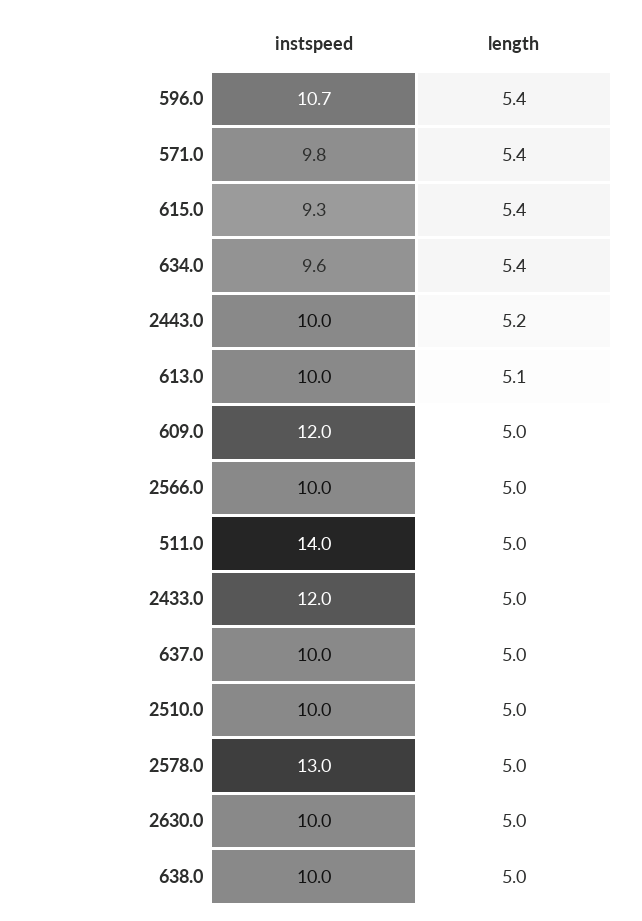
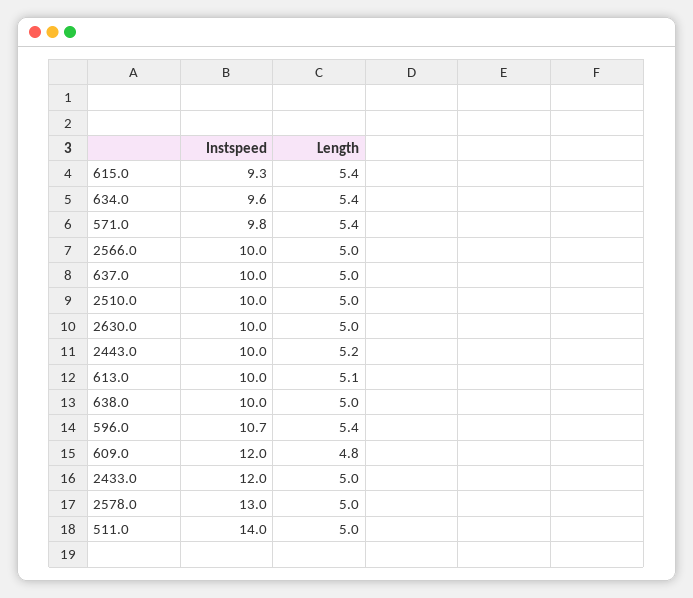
  {
    "instspeed": {
      "596.0": 10.7,
      "571.0": 9.8,
      "615.0": 9.3,
      "634.0": 9.6,
      "2443.0": 10,
      "613.0": 10,
      "609.0": 12,
      "2566.0": 10,
      "511.0": 14,
      "2433.0": 12,
      "637.0": 10,
      "2510.0": 10,
      "2578.0": 13,
      "2630.0": 10,
      "638.0": 10
    },
    "length": {
      "596.0": 5.4,
      "571.0": 5.4,
      "615.0": 5.4,
      "634.0": 5.4,
      "2443.0": 5.2,
      "613.0": 5.1,
-     "609.0": 5,
+     "609.0": 4.8,
      "2566.0": 5,
      "511.0": 5,
      "2433.0": 5,
      "637.0": 5,
      "2510.0": 5,
      "2578.0": 5,
      "2630.0": 5,
      "638.0": 5
    }
  }

